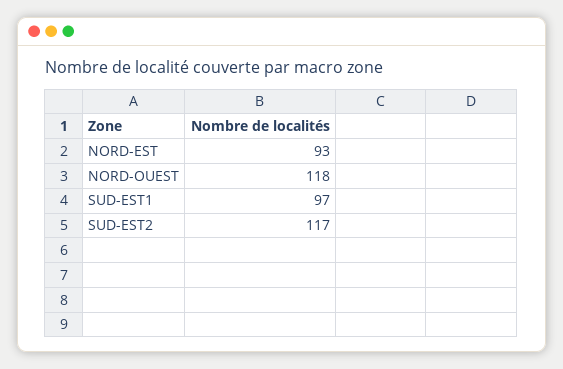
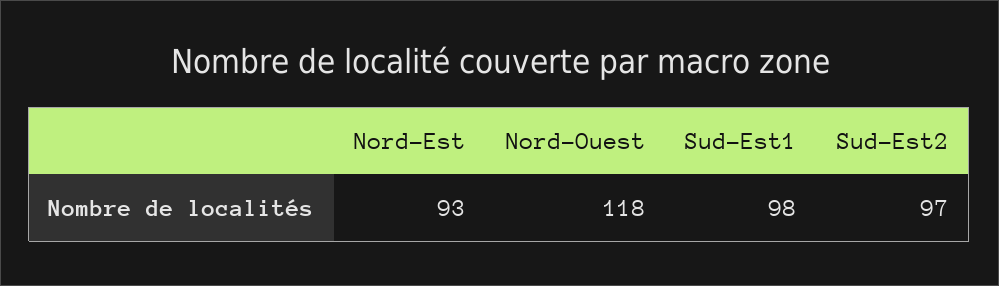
  {
    "NORD-EST": 93,
    "NORD-OUEST": 118,
-   "SUD-EST1": 97,
+   "SUD-EST1": 98,
-   "SUD-EST2": 117
+   "SUD-EST2": 97
  }

